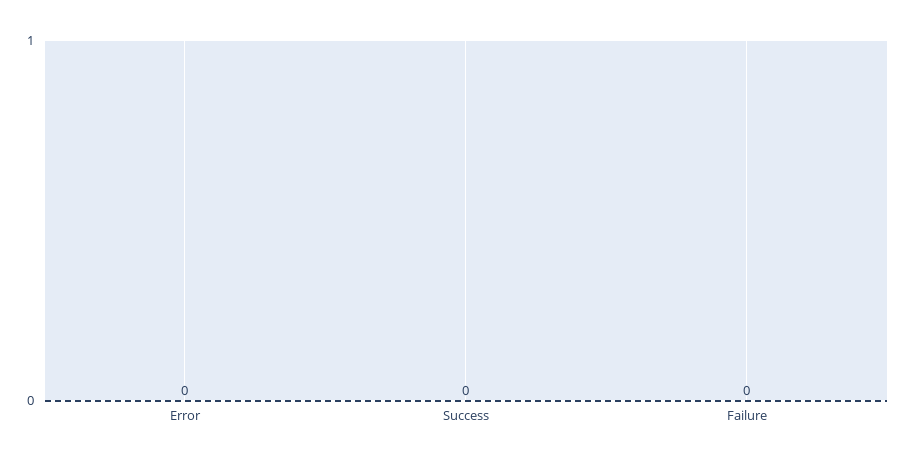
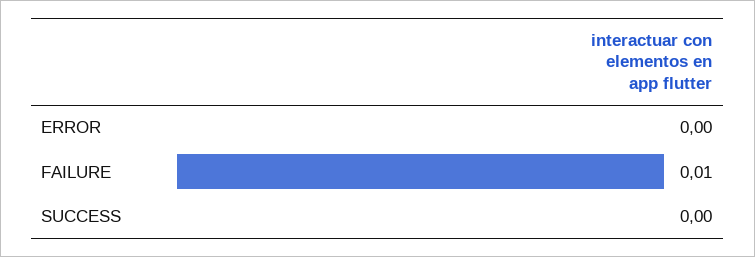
  {
    "Error": 0,
    "Success": 0,
-   "Failure": 0
+   "Failure": 0.01
  }

